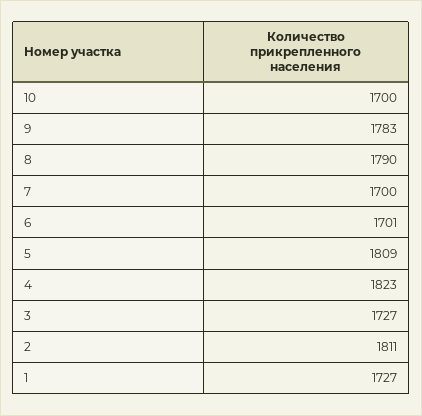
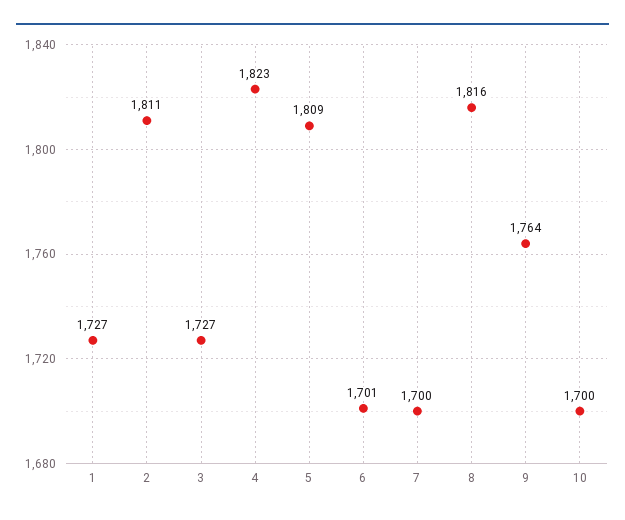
  {
    "10": 1700,
-   "9": 1783,
+   "9": 1764,
-   "8": 1790,
+   "8": 1816,
    "7": 1700,
    "6": 1701,
    "5": 1809,
    "4": 1823,
    "3": 1727,
    "2": 1811,
    "1": 1727
  }

